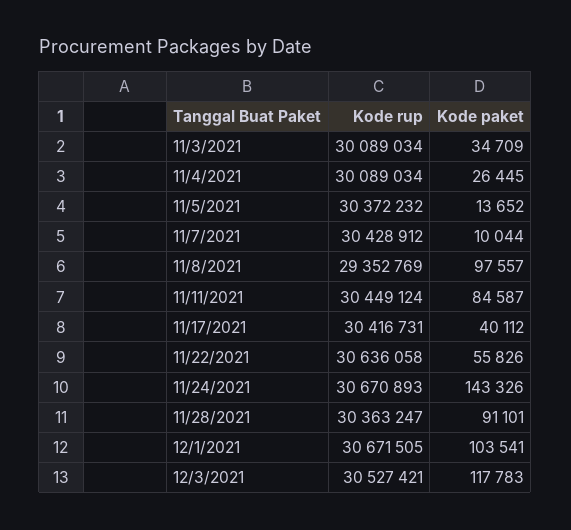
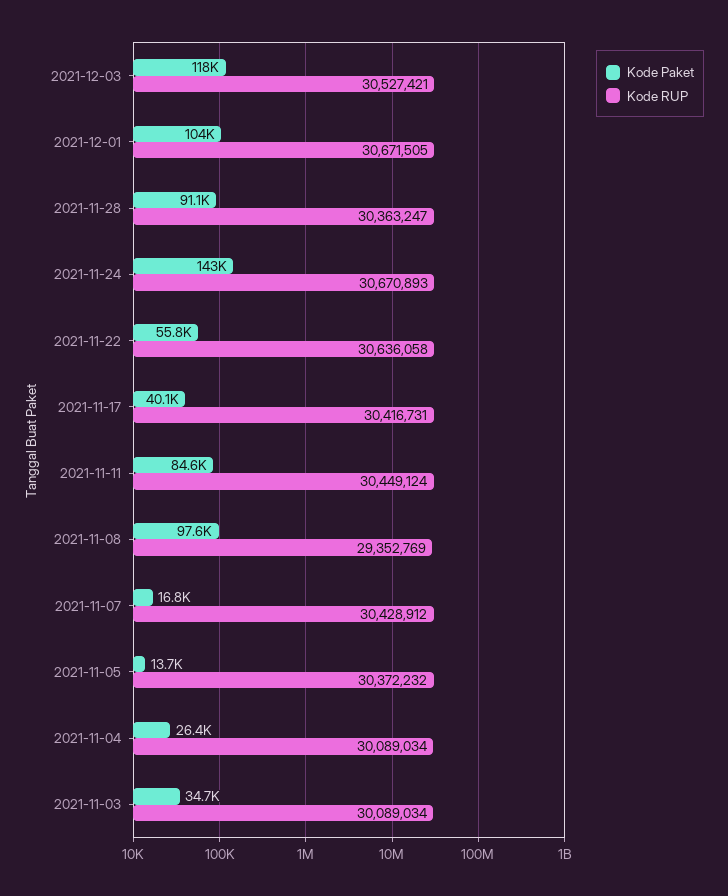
  {
    "Kode rup": {
      "11/3/2021": 30089034,
      "11/4/2021": 30089034,
      "11/5/2021": 30372232,
      "11/7/2021": 30428912,
      "11/8/2021": 29352769,
      "11/11/2021": 30449124,
      "11/17/2021": 30416731,
      "11/22/2021": 30636058,
      "11/24/2021": 30670893,
      "11/28/2021": 30363247,
      "12/1/2021": 30671505,
      "12/3/2021": 30527421
    },
    "Kode paket": {
      "11/3/2021": 34709,
      "11/4/2021": 26445,
      "11/5/2021": 13652,
-     "11/7/2021": 10044,
+     "11/7/2021": 16800,
      "11/8/2021": 97557,
      "11/11/2021": 84587,
      "11/17/2021": 40112,
      "11/22/2021": 55826,
      "11/24/2021": 143326,
      "11/28/2021": 91101,
      "12/1/2021": 103541,
      "12/3/2021": 117783
    }
  }

